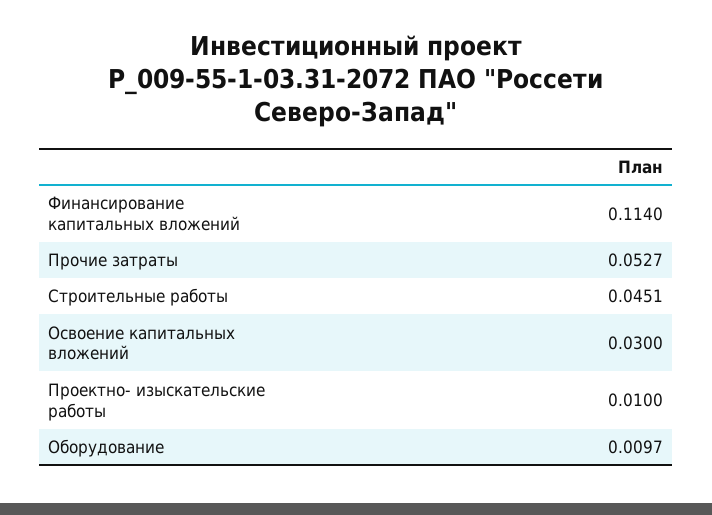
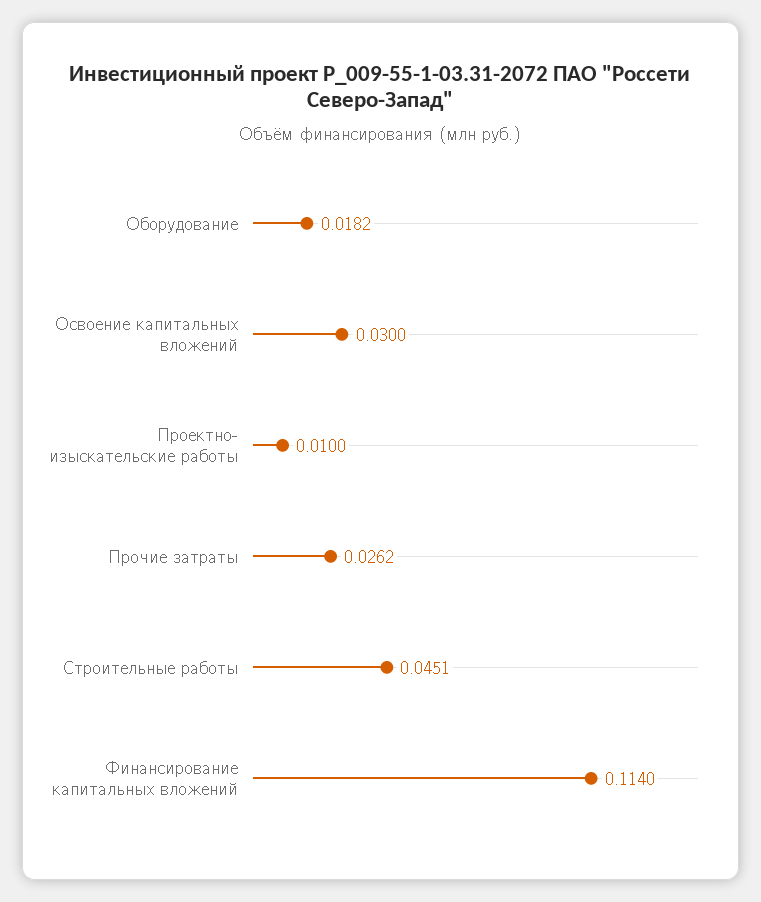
  {
    "Финансирование капитальных вложений": 0.114,
-   "Прочие затраты": 0.0527,
+   "Прочие затраты": 0.0262,
    "Строительные работы": 0.0451,
    "Освоение капитальных вложений": 0.03,
    "Проектно- изыскательские работы": 0.01,
-   "Оборудование": 0.0097
+   "Оборудование": 0.0182
  }

